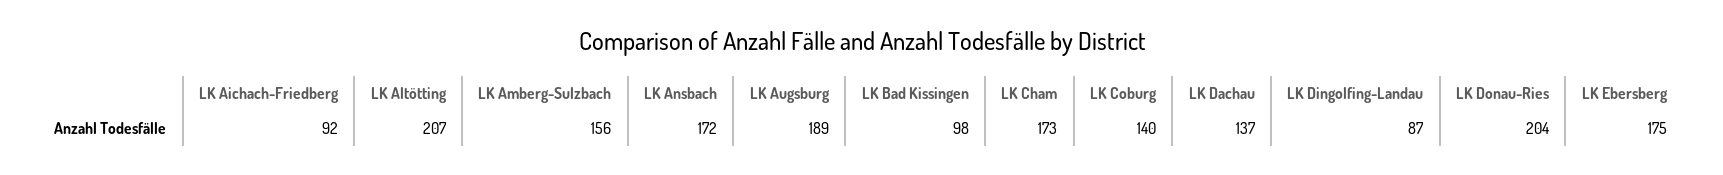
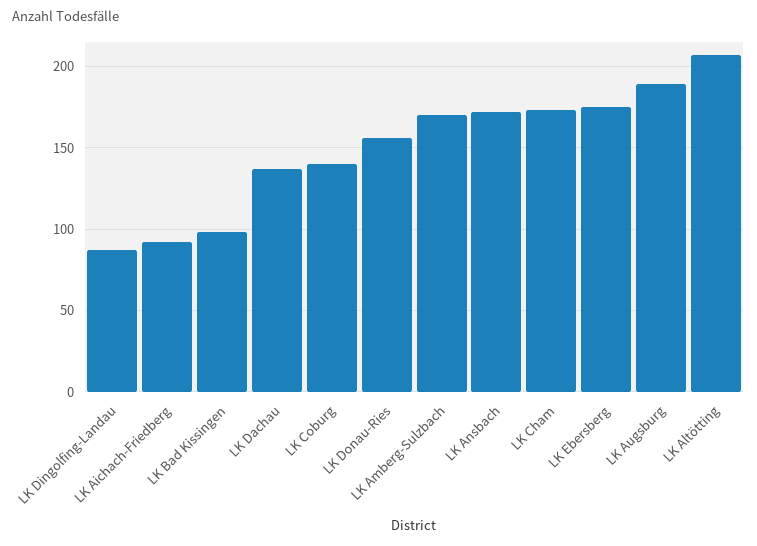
  {
    "LK Aichach-Friedberg": 92,
    "LK Altötting": 207,
-   "LK Amberg-Sulzbach": 156,
+   "LK Amberg-Sulzbach": 170,
    "LK Ansbach": 172,
    "LK Augsburg": 189,
    "LK Bad Kissingen": 98,
    "LK Cham": 173,
    "LK Coburg": 140,
    "LK Dachau": 137,
    "LK Dingolfing-Landau": 87,
-   "LK Donau-Ries": 204,
+   "LK Donau-Ries": 155,
    "LK Ebersberg": 175
  }

